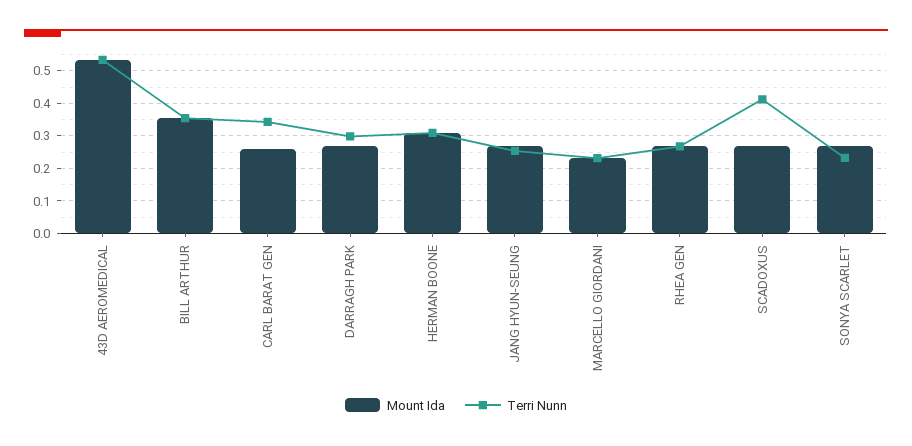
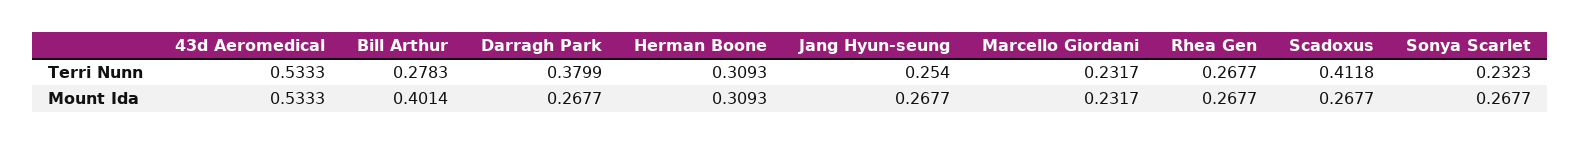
  {
    "Mount Ida": {
      "43D AEROMEDICAL": 0.5333,
-     "BILL ARTHUR": 0.36,
+     "BILL ARTHUR": 0.4014,
-     "CARL BARAT GEN": 0.26,
      "DARRAGH PARK": 0.2677,
      "HERMAN BOONE": 0.3093,
      "JANG HYUN-SEUNG": 0.2677,
      "MARCELLO GIORDANI": 0.2317,
      "RHEA GEN": 0.2677,
      "SCADOXUS": 0.2677,
      "SONYA SCARLET": 0.2677
    },
    "Terri Nunn": {
      "43D AEROMEDICAL": 0.5333,
-     "BILL ARTHUR": 0.36,
+     "BILL ARTHUR": 0.2783,
-     "CARL BARAT GEN": 0.34,
-     "DARRAGH PARK": 0.3,
+     "DARRAGH PARK": 0.3799,
      "HERMAN BOONE": 0.3093,
      "JANG HYUN-SEUNG": 0.254,
      "MARCELLO GIORDANI": 0.2317,
      "RHEA GEN": 0.2677,
      "SCADOXUS": 0.4118,
      "SONYA SCARLET": 0.2323
    }
  }

